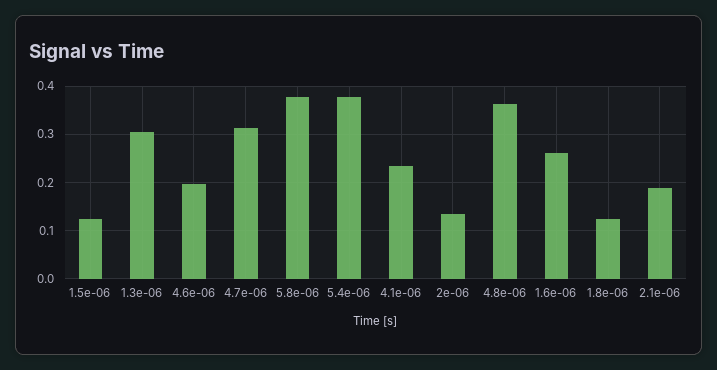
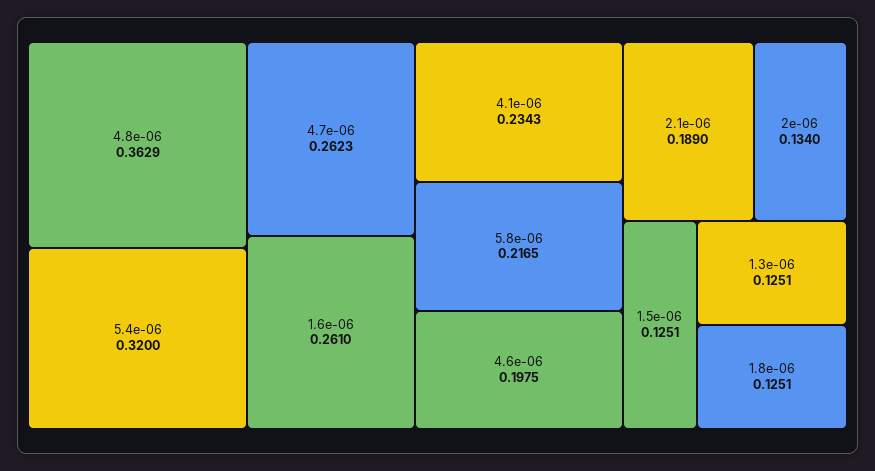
  {
    "1.5e-06": 0.1251,
-   "1.3e-06": 0.3,
+   "1.3e-06": 0.1251,
    "4.6e-06": 0.1975,
-   "4.7e-06": 0.32,
+   "4.7e-06": 0.2623,
-   "5.8e-06": 0.38,
+   "5.8e-06": 0.2165,
-   "5.4e-06": 0.38,
+   "5.4e-06": 0.32,
    "4.1e-06": 0.2343,
    "2e-06": 0.134,
    "4.8e-06": 0.3629,
    "1.6e-06": 0.261,
    "1.8e-06": 0.1251,
    "2.1e-06": 0.189
  }

